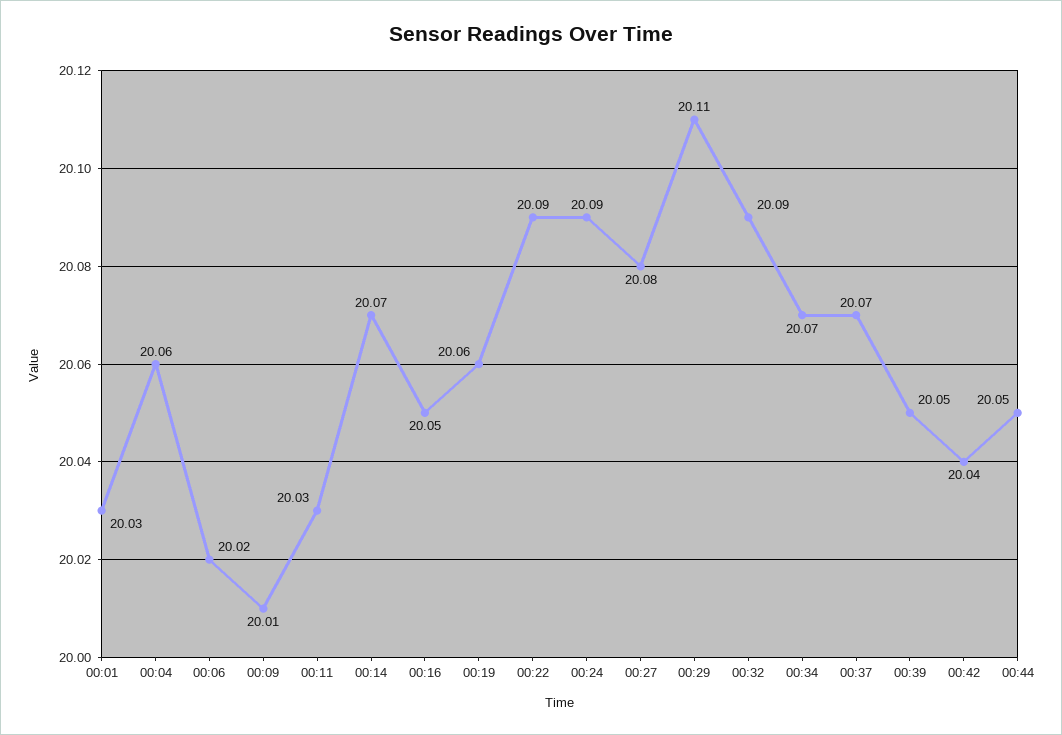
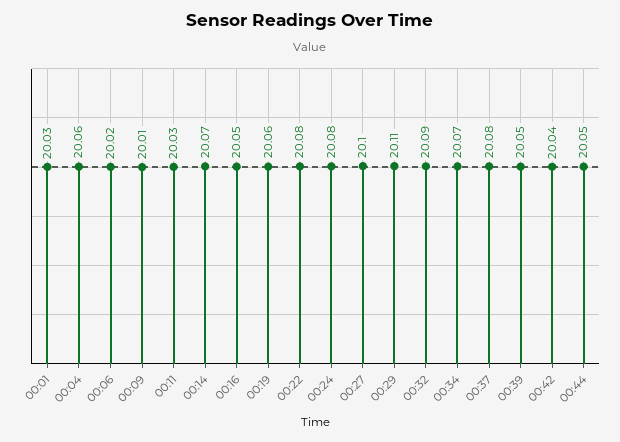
  {
    "00:01": 20.03,
    "00:04": 20.06,
    "00:06": 20.02,
    "00:09": 20.01,
    "00:11": 20.03,
    "00:14": 20.07,
    "00:16": 20.05,
    "00:19": 20.06,
-   "00:22": 20.09,
+   "00:22": 20.08,
-   "00:24": 20.09,
+   "00:24": 20.08,
-   "00:27": 20.08,
+   "00:27": 20.1,
    "00:29": 20.11,
    "00:32": 20.09,
    "00:34": 20.07,
-   "00:37": 20.07,
+   "00:37": 20.08,
    "00:39": 20.05,
    "00:42": 20.04,
    "00:44": 20.05
  }

